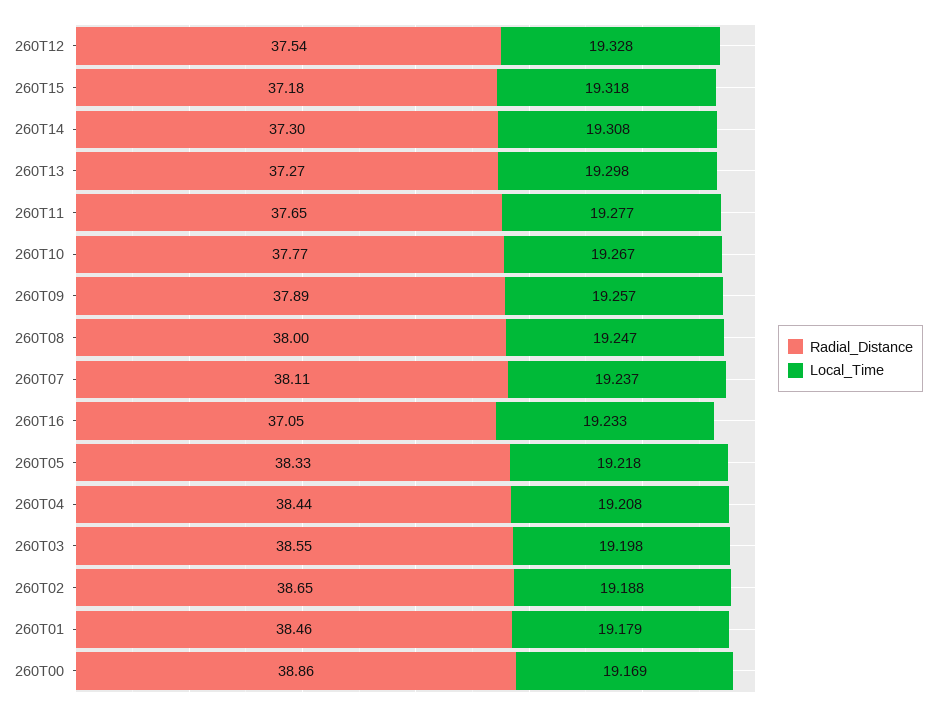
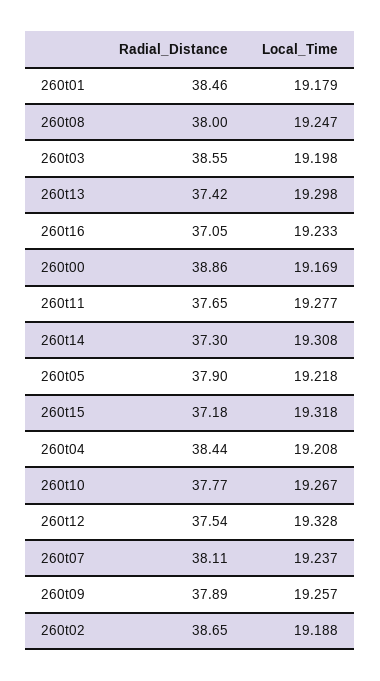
  {
    "Radial_Distance": {
      "260T12": 37.54,
      "260T15": 37.18,
      "260T14": 37.3,
-     "260T13": 37.27,
+     "260T13": 37.42,
      "260T11": 37.65,
      "260T10": 37.77,
      "260T09": 37.89,
      "260T08": 38,
      "260T07": 38.11,
      "260T16": 37.05,
-     "260T05": 38.33,
+     "260T05": 37.9,
      "260T04": 38.44,
      "260T03": 38.55,
      "260T02": 38.65,
      "260T01": 38.46,
      "260T00": 38.86
    },
    "Local_Time": {
      "260T12": 19.328,
      "260T15": 19.318,
      "260T14": 19.308,
      "260T13": 19.298,
      "260T11": 19.277,
      "260T10": 19.267,
      "260T09": 19.257,
      "260T08": 19.247,
      "260T07": 19.237,
      "260T16": 19.233,
      "260T05": 19.218,
      "260T04": 19.208,
      "260T03": 19.198,
      "260T02": 19.188,
      "260T01": 19.179,
      "260T00": 19.169
    }
  }

